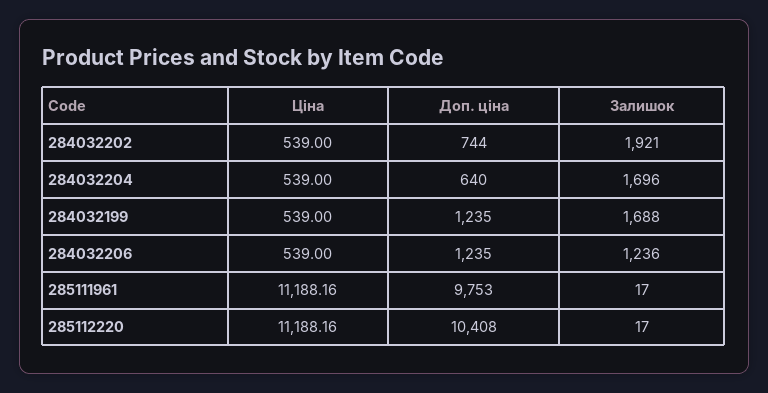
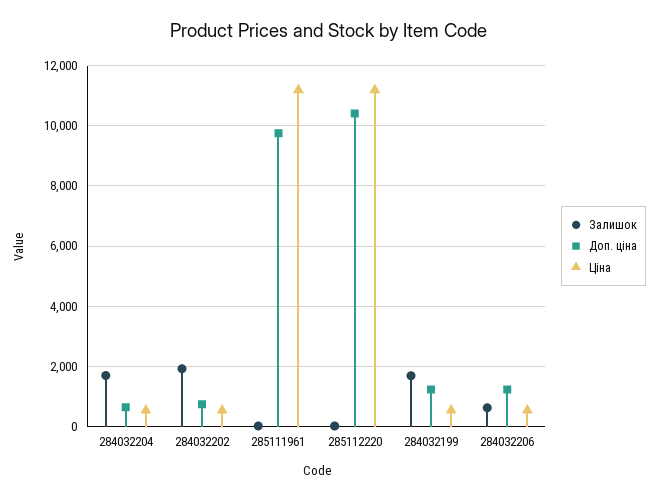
  {
    "Ціна": {
      "284032202": 539,
      "284032204": 539,
      "284032199": 539,
      "284032206": 539,
      "285111961": 11188.16,
      "285112220": 11188.16
    },
    "Доп. ціна": {
      "284032202": 744,
      "284032204": 640,
      "284032199": 1235,
      "284032206": 1235,
      "285111961": 9753,
      "285112220": 10408
    },
    "Залишок": {
      "284032202": 1921,
      "284032204": 1696,
      "284032199": 1688,
-     "284032206": 1236,
+     "284032206": 600,
      "285111961": 17,
      "285112220": 17
    }
  }

